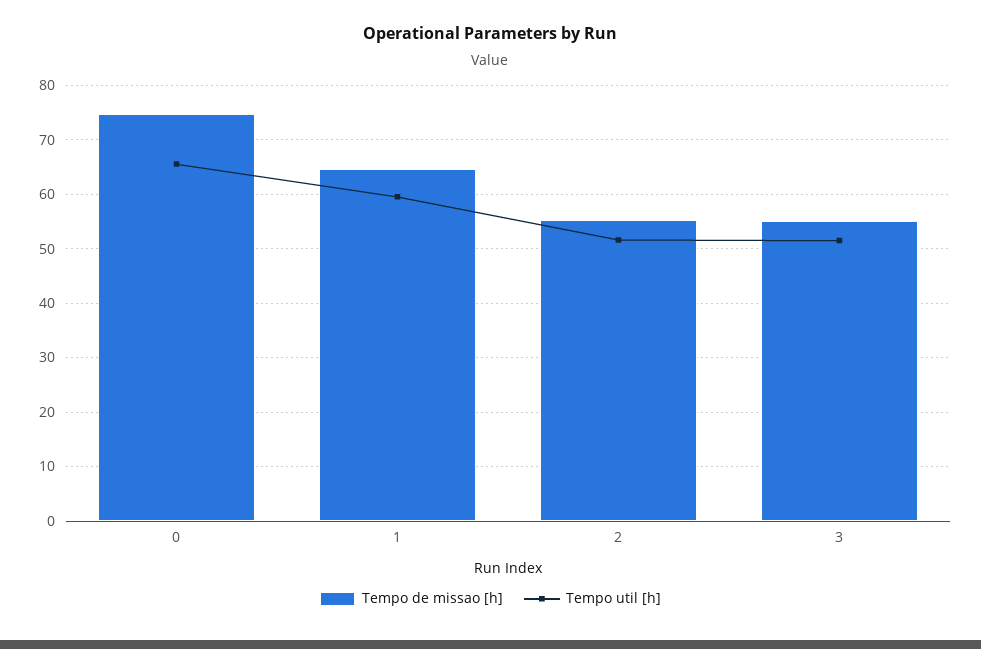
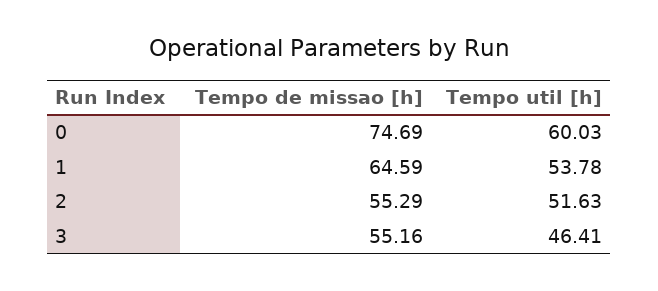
  {
    "Tempo de missao [h]": {
      "0": 74.69,
      "1": 64.59,
      "2": 55.29,
      "3": 55.16
    },
    "Tempo util [h]": {
-     "0": 66,
+     "0": 60.03,
-     "1": 60,
+     "1": 53.78,
      "2": 51.63,
-     "3": 52
+     "3": 46.41
    }
  }

